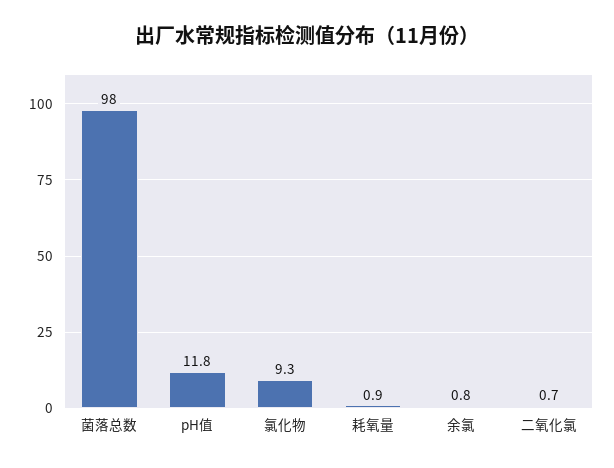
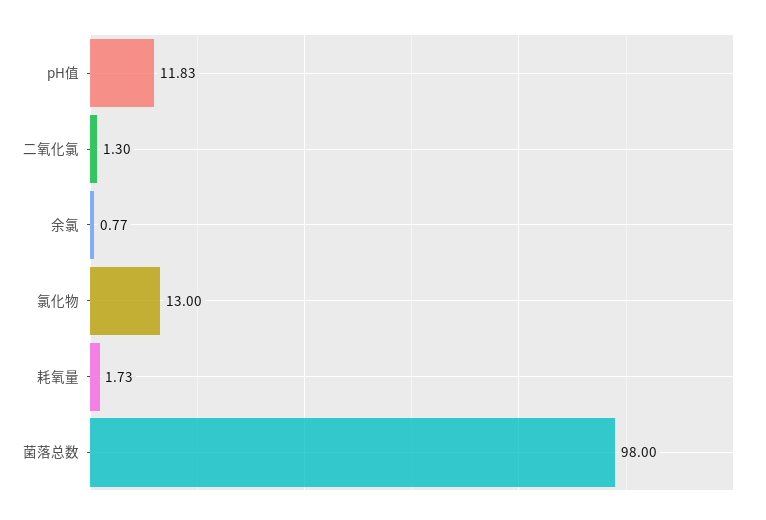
  {
    "菌落总数": 98,
    "pH值": 11.83,
-   "氯化物": 9.3,
+   "氯化物": 13,
-   "耗氧量": 0.9,
+   "耗氧量": 1.73,
    "余氯": 0.77,
-   "二氧化氯": 0.7
+   "二氧化氯": 1.3
  }

